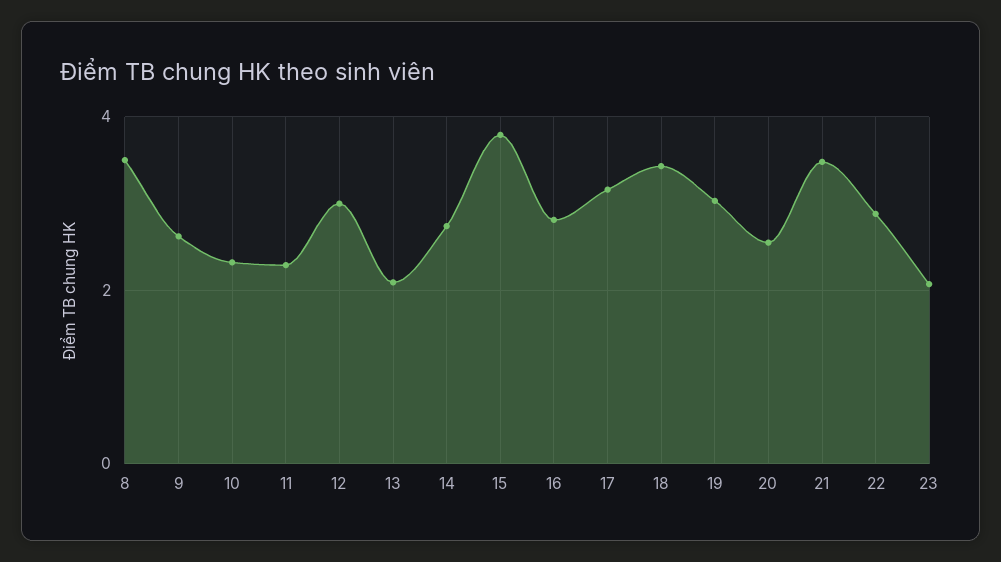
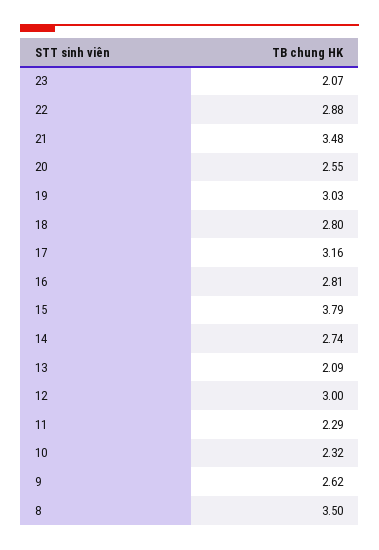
  {
    "8": 3.5,
    "9": 2.62,
    "10": 2.32,
    "11": 2.29,
    "12": 3,
    "13": 2.09,
    "14": 2.74,
    "15": 3.79,
    "16": 2.81,
    "17": 3.16,
-   "18": 3.4,
+   "18": 2.8,
    "19": 3.03,
    "20": 2.55,
    "21": 3.48,
    "22": 2.88,
    "23": 2.07
  }

